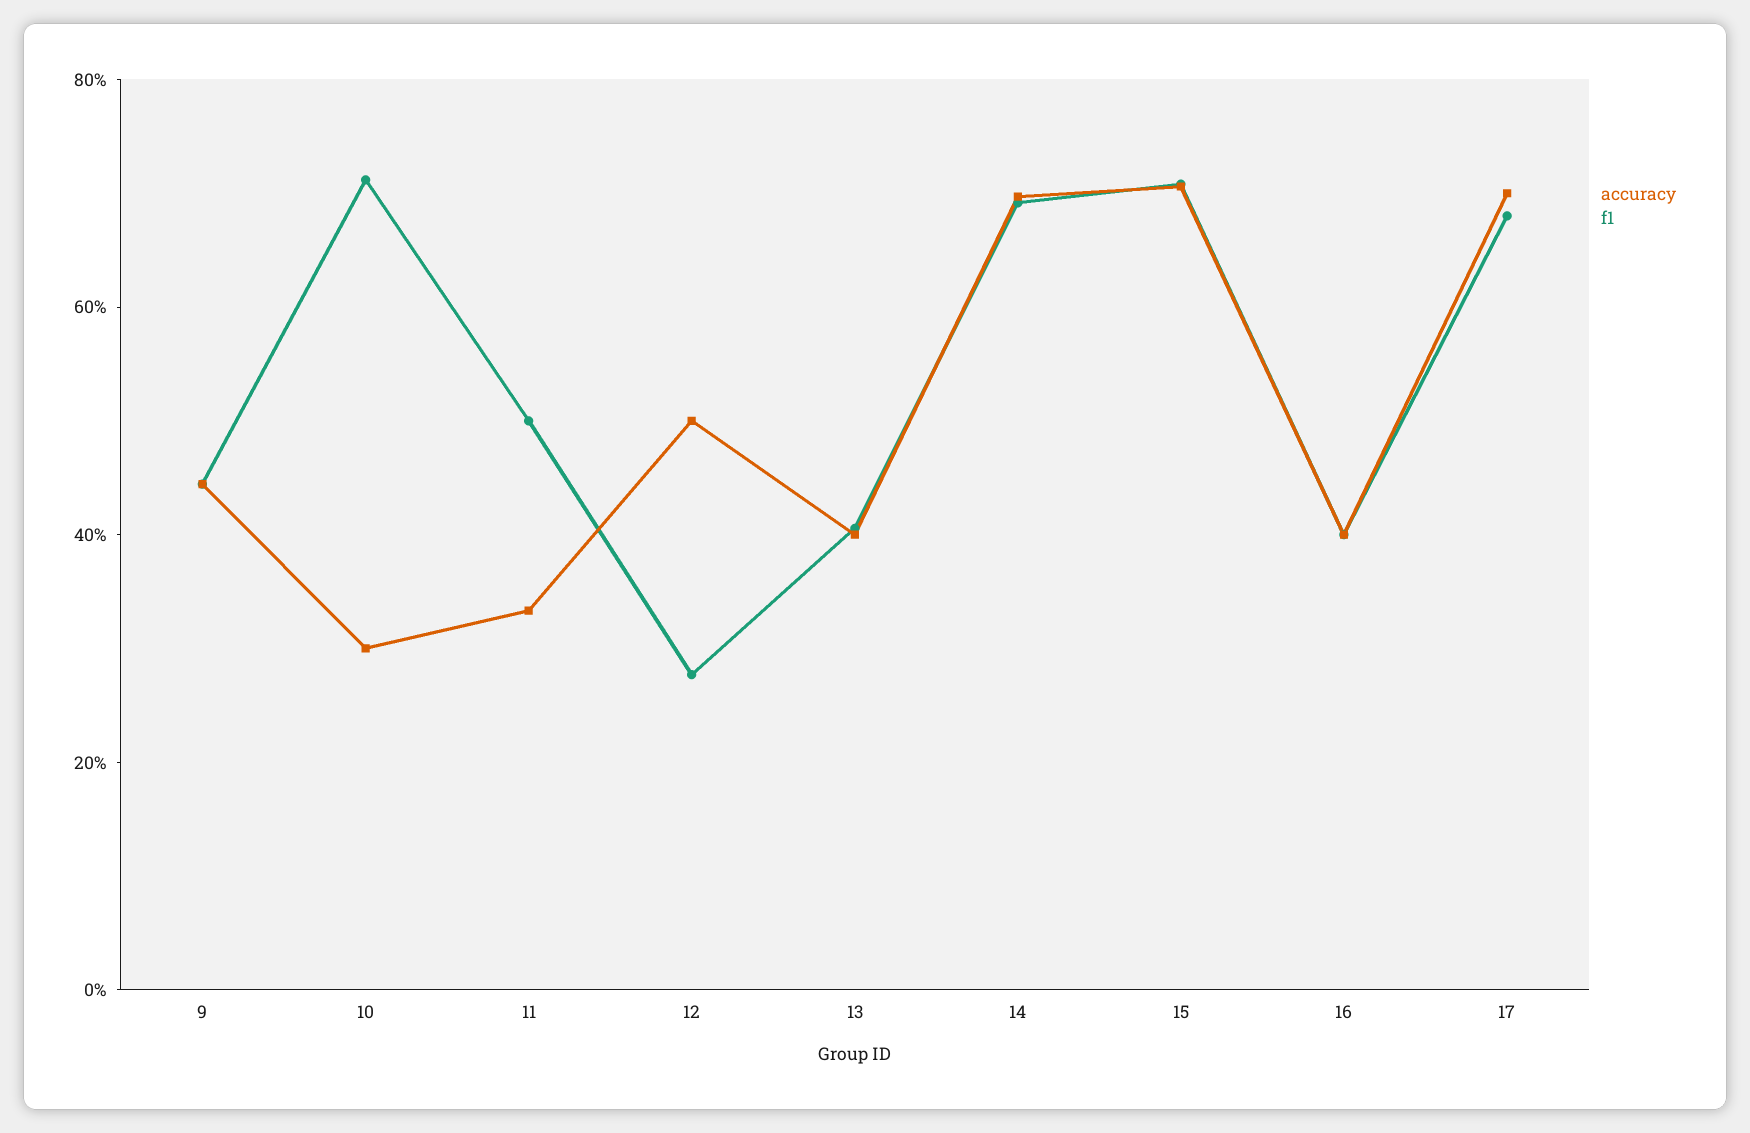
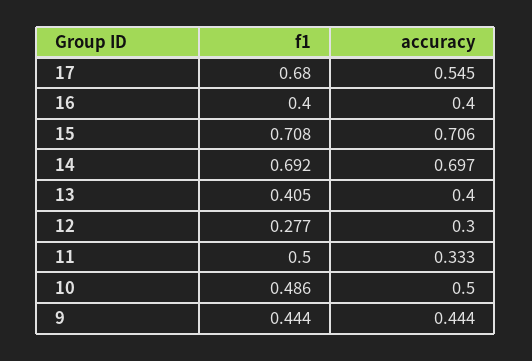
  {
    "accuracy": {
      "9": 0.444,
-     "10": 0.3,
+     "10": 0.5,
      "11": 0.333,
-     "12": 0.5,
+     "12": 0.3,
      "13": 0.4,
      "14": 0.697,
      "15": 0.706,
      "16": 0.4,
-     "17": 0.7
+     "17": 0.545
    },
    "f1": {
      "9": 0.444,
-     "10": 0.7,
+     "10": 0.486,
      "11": 0.5,
      "12": 0.277,
      "13": 0.405,
      "14": 0.692,
      "15": 0.708,
      "16": 0.4,
      "17": 0.68
    }
  }

